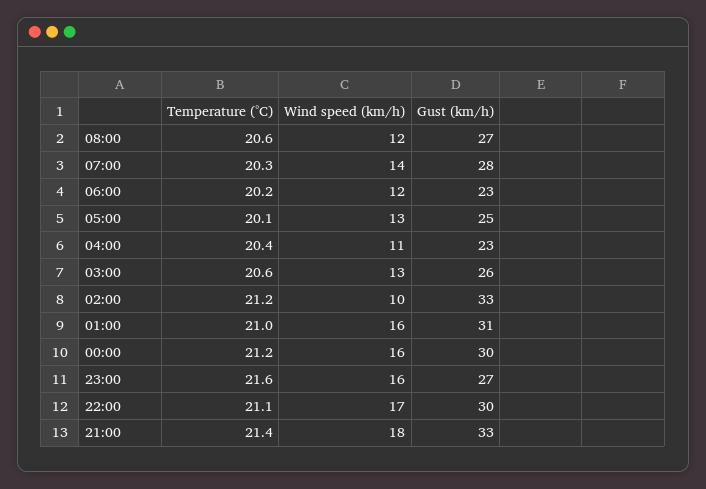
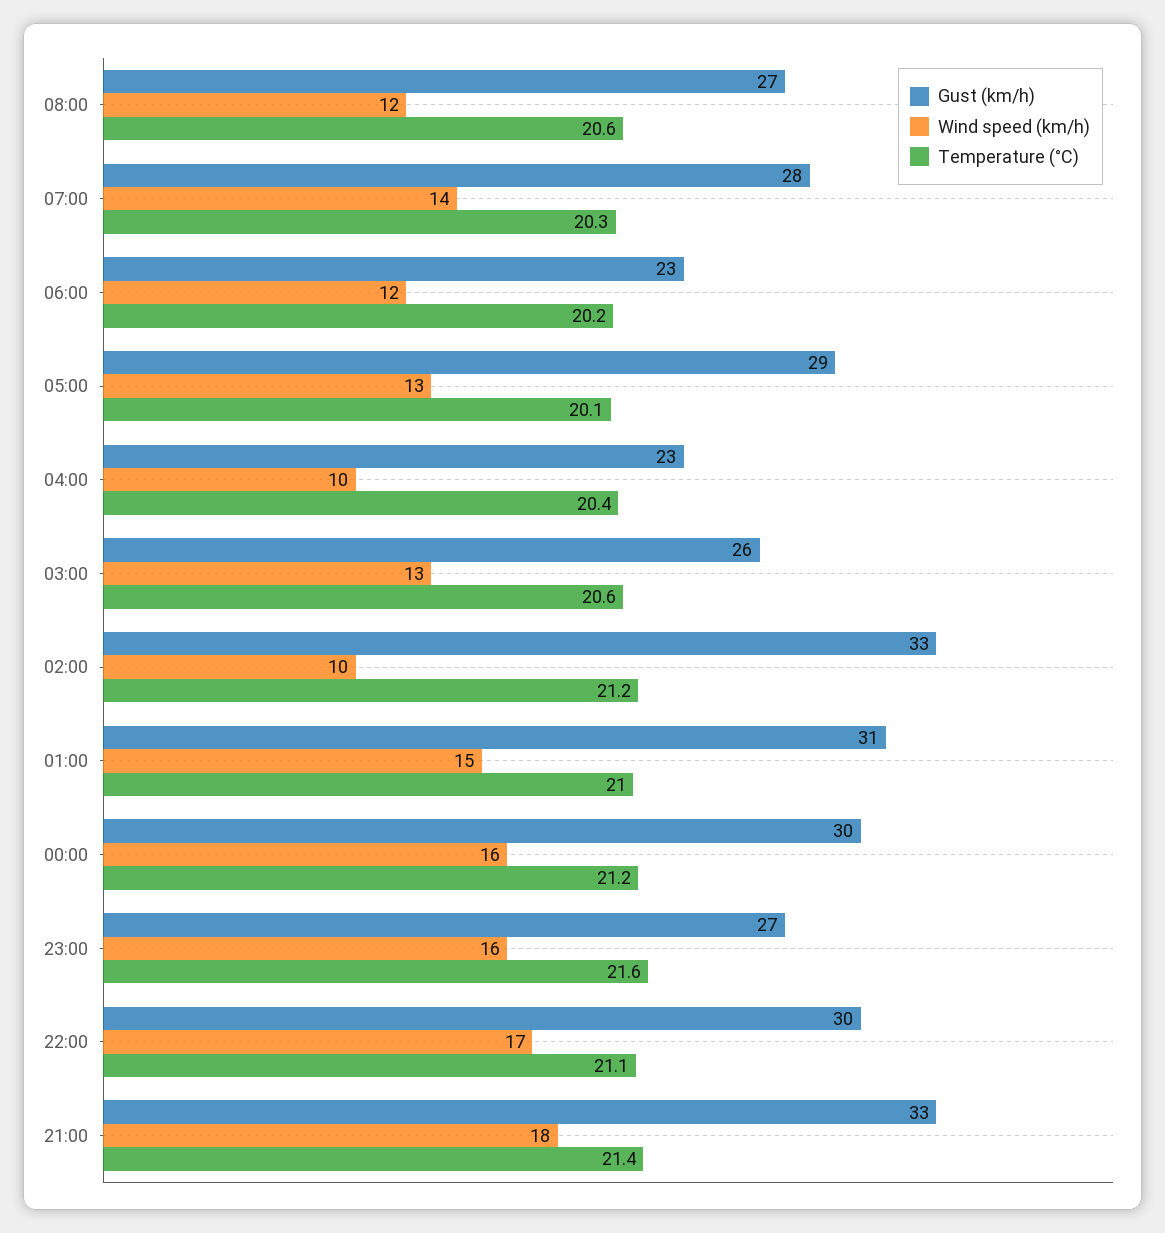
  {
    "Temperature (°C)": {
      "08:00": 20.6,
      "07:00": 20.3,
      "06:00": 20.2,
      "05:00": 20.1,
      "04:00": 20.4,
      "03:00": 20.6,
      "02:00": 21.2,
      "01:00": 21,
      "00:00": 21.2,
      "23:00": 21.6,
      "22:00": 21.1,
      "21:00": 21.4
    },
    "Wind speed (km/h)": {
      "08:00": 12,
      "07:00": 14,
      "06:00": 12,
      "05:00": 13,
-     "04:00": 11,
+     "04:00": 10,
      "03:00": 13,
      "02:00": 10,
-     "01:00": 16,
+     "01:00": 15,
      "00:00": 16,
      "23:00": 16,
      "22:00": 17,
      "21:00": 18
    },
    "Gust (km/h)": {
      "08:00": 27,
      "07:00": 28,
      "06:00": 23,
-     "05:00": 25,
+     "05:00": 29,
      "04:00": 23,
      "03:00": 26,
      "02:00": 33,
      "01:00": 31,
      "00:00": 30,
      "23:00": 27,
      "22:00": 30,
      "21:00": 33
    }
  }

